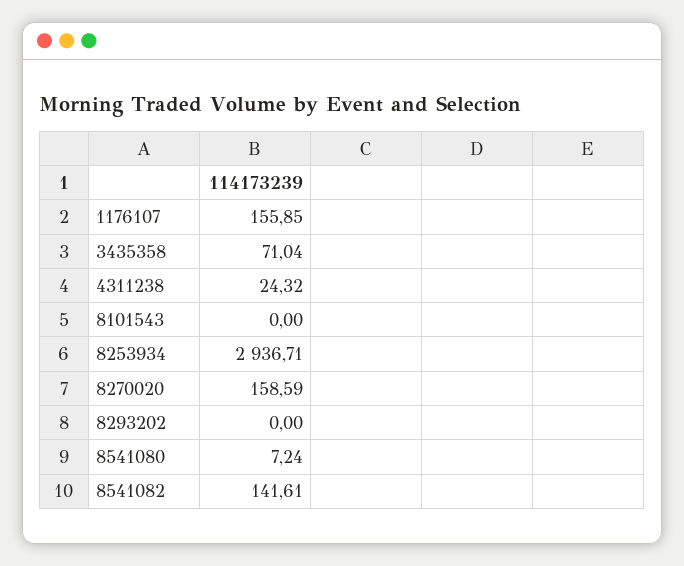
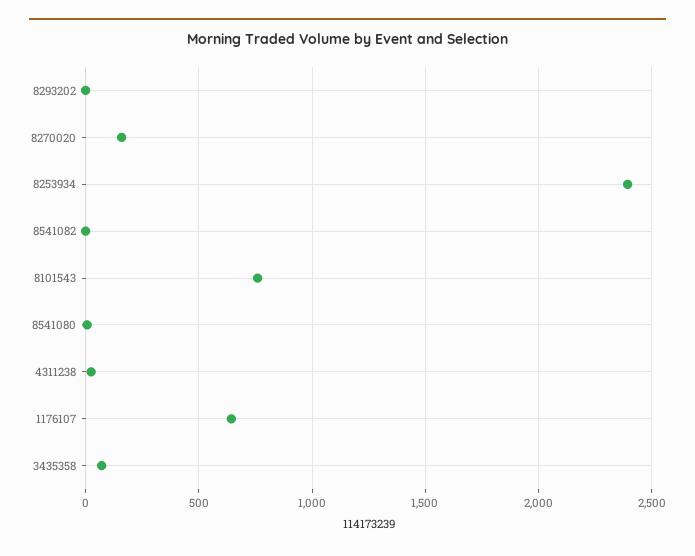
  {
-   "1176107": 155.85,
+   "1176107": 650,
    "3435358": 71.04,
    "4311238": 24.32,
-   "8101543": 0,
+   "8101543": 750,
-   "8253934": 2936.71,
+   "8253934": 2400,
    "8270020": 158.59,
    "8293202": 0,
    "8541080": 7.24,
-   "8541082": 141.61
+   "8541082": 0
  }

